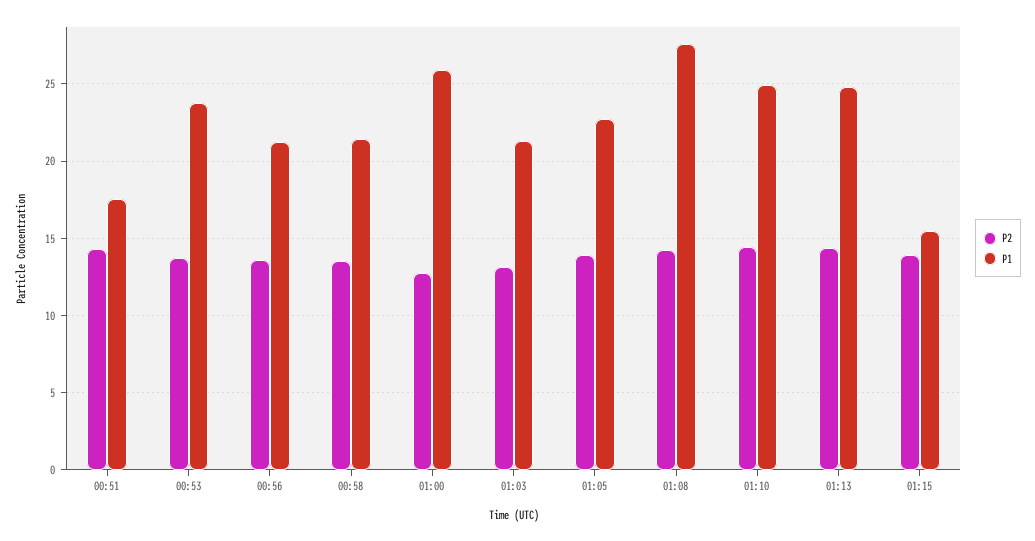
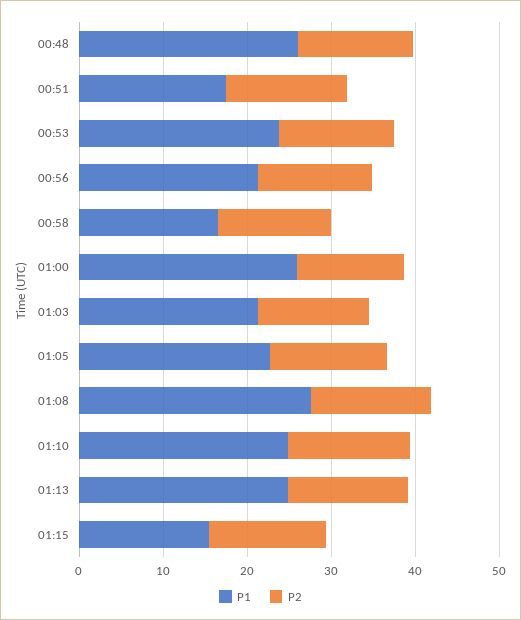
  {
    "P2": {
      "00:51": 14.5,
      "00:53": 13.5,
      "00:56": 13.5,
      "00:58": 13.5,
      "01:00": 13,
      "01:03": 13,
      "01:05": 14,
      "01:08": 14.5,
      "01:10": 14.5,
      "01:13": 14.5,
-     "01:15": 14
+     "01:15": 14,
+     "00:48": 14
    },
    "P1": {
      "00:51": 17.5,
      "00:53": 24,
      "00:56": 21,
-     "00:58": 21.5,
+     "00:58": 16,
      "01:00": 26,
      "01:03": 21.5,
      "01:05": 22.5,
      "01:08": 27.5,
      "01:10": 25,
      "01:13": 25,
-     "01:15": 15.5
+     "01:15": 15.5,
+     "00:48": 26
    }
  }

